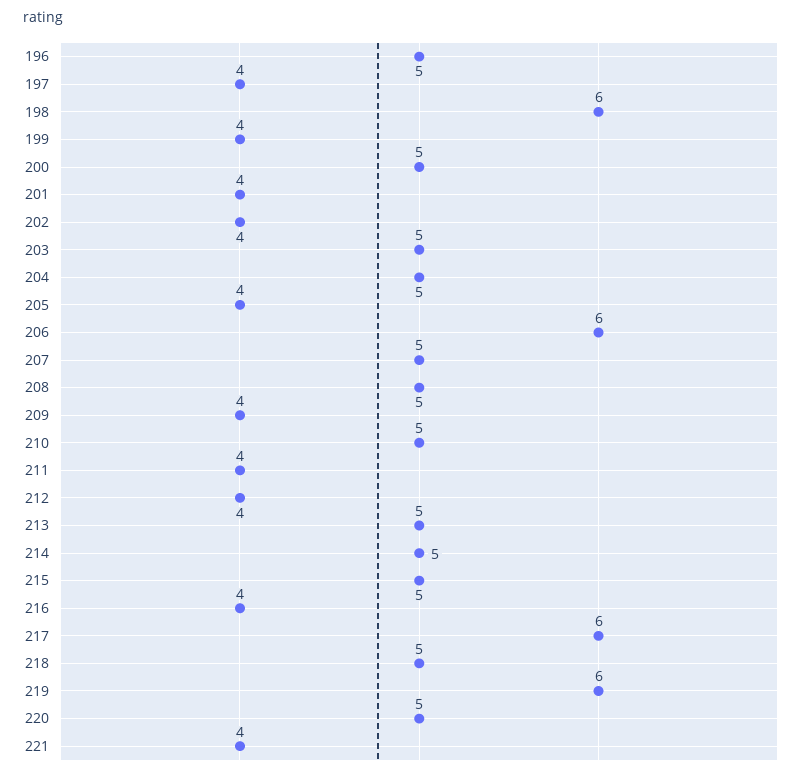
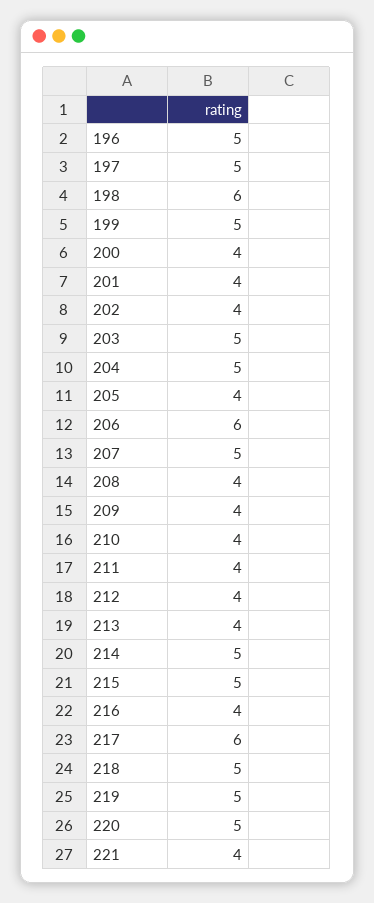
  {
    "196": 5,
-   "197": 4,
+   "197": 5,
    "198": 6,
-   "199": 4,
+   "199": 5,
-   "200": 5,
+   "200": 4,
    "201": 4,
    "202": 4,
    "203": 5,
    "204": 5,
    "205": 4,
    "206": 6,
    "207": 5,
-   "208": 5,
+   "208": 4,
    "209": 4,
-   "210": 5,
+   "210": 4,
    "211": 4,
    "212": 4,
-   "213": 5,
+   "213": 4,
    "214": 5,
    "215": 5,
    "216": 4,
    "217": 6,
    "218": 5,
-   "219": 6,
+   "219": 5,
    "220": 5,
    "221": 4
  }

